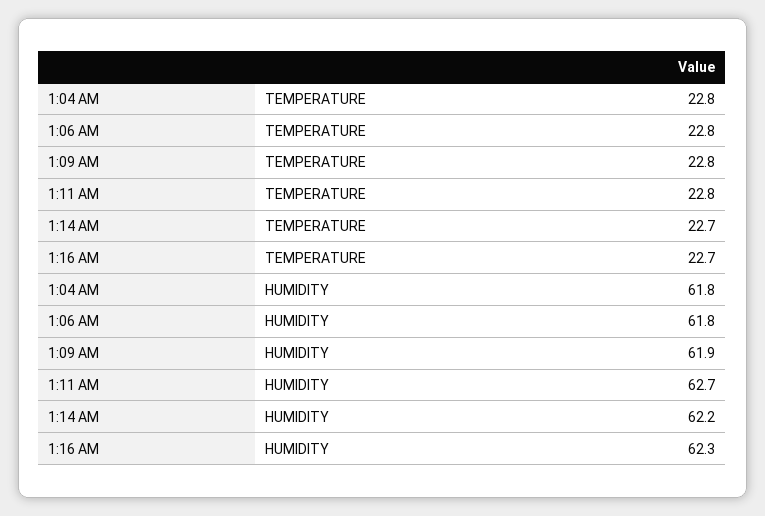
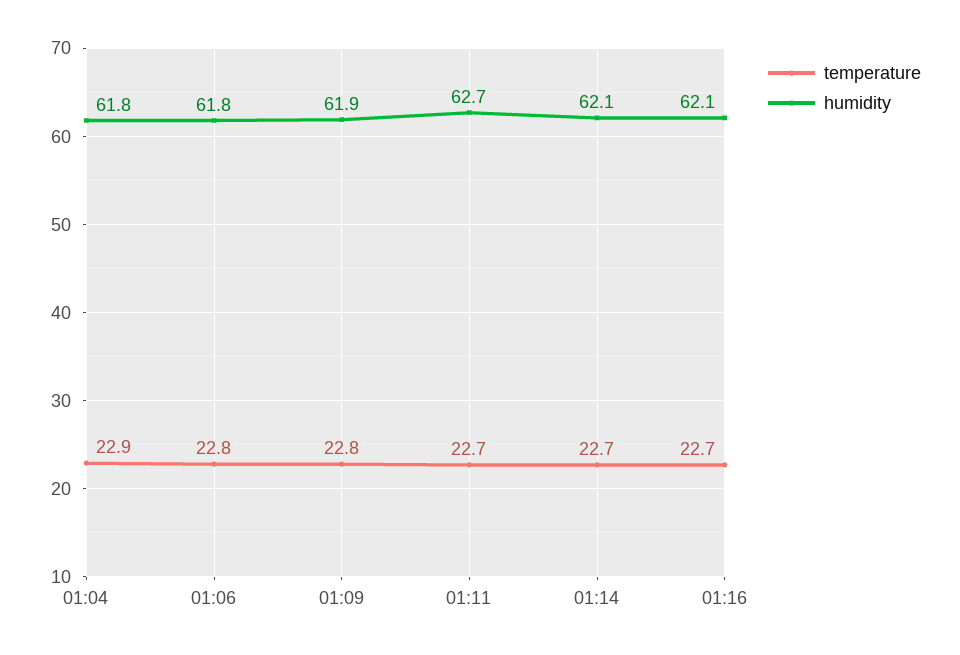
  {
    "TEMPERATURE": {
-     "1:04 AM": 22.8,
+     "1:04 AM": 22.9,
      "1:06 AM": 22.8,
      "1:09 AM": 22.8,
-     "1:11 AM": 22.8,
+     "1:11 AM": 22.7,
      "1:14 AM": 22.7,
      "1:16 AM": 22.7
    },
    "HUMIDITY": {
      "1:04 AM": 61.8,
      "1:06 AM": 61.8,
      "1:09 AM": 61.9,
      "1:11 AM": 62.7,
-     "1:14 AM": 62.2,
+     "1:14 AM": 62.1,
-     "1:16 AM": 62.3
+     "1:16 AM": 62.1
    }
  }

